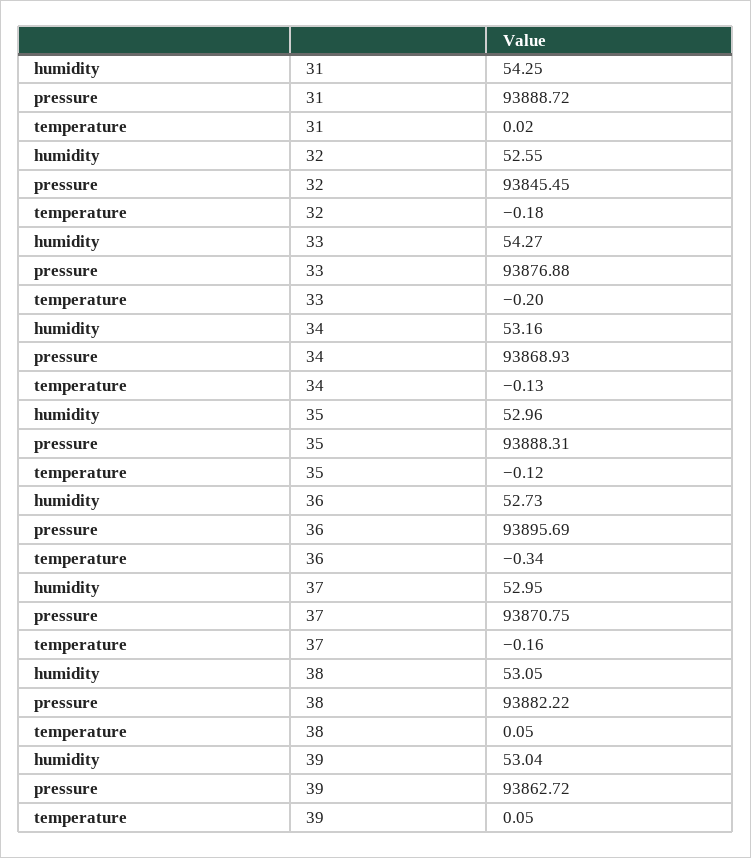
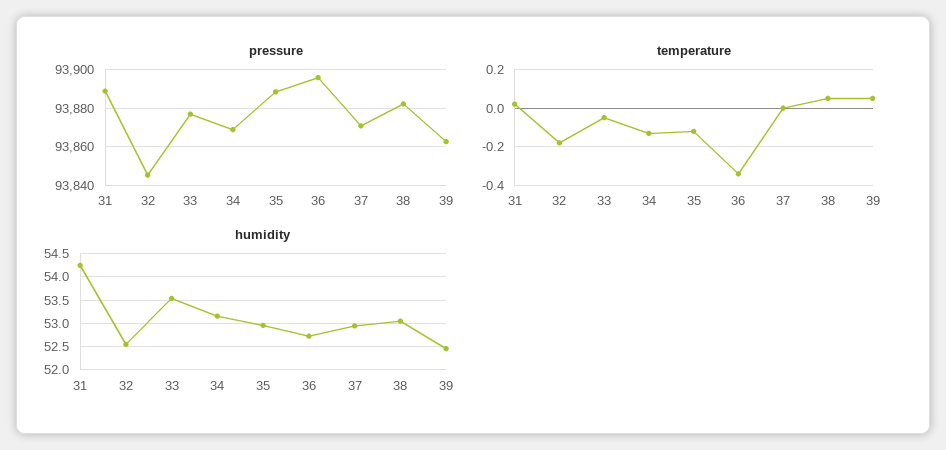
  {
    "humidity": {
      "31": 54.25,
      "32": 52.55,
-     "33": 54.27,
+     "33": 53.5,
      "34": 53.16,
      "35": 52.96,
      "36": 52.73,
      "37": 52.95,
      "38": 53.05,
-     "39": 53.04
+     "39": 52.5
    },
    "pressure": {
      "31": 93888.72,
      "32": 93845.45,
      "33": 93876.88,
      "34": 93868.93,
      "35": 93888.31,
      "36": 93895.69,
      "37": 93870.75,
      "38": 93882.22,
      "39": 93862.72
    },
    "temperature": {
      "31": 0.02,
      "32": -0.18,
-     "33": -0.2,
+     "33": -0.05,
      "34": -0.13,
      "35": -0.12,
      "36": -0.34,
-     "37": -0.16,
+     "37": 0,
      "38": 0.05,
      "39": 0.05
    }
  }

